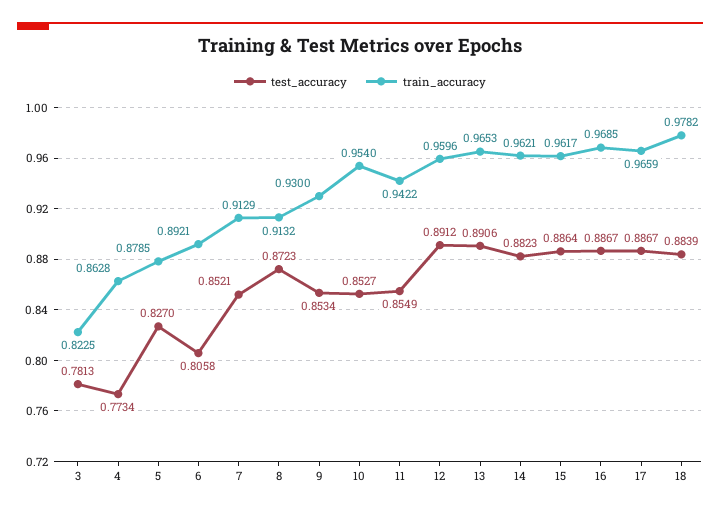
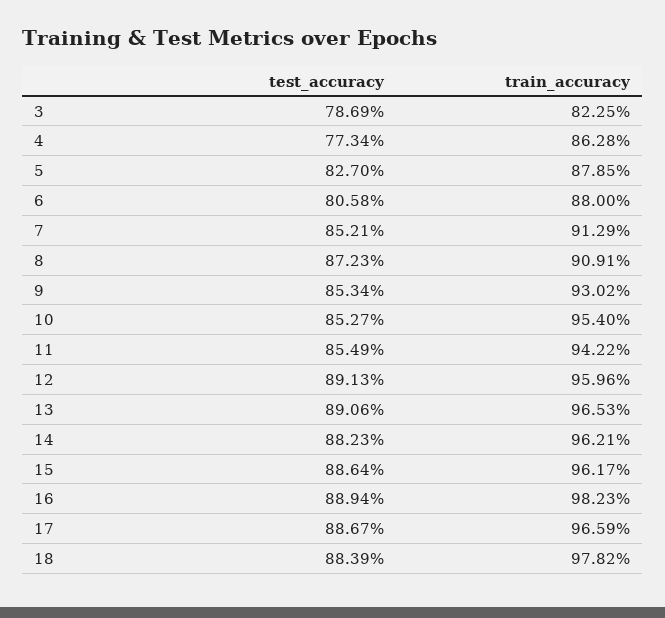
  {
    "test_accuracy": {
-     "3": 0.7813,
+     "3": 0.7869,
      "4": 0.7734,
      "5": 0.827,
      "6": 0.8058,
      "7": 0.8521,
      "8": 0.8723,
      "9": 0.8534,
      "10": 0.8527,
      "11": 0.8549,
-     "12": 0.8912,
+     "12": 0.8913,
      "13": 0.8906,
      "14": 0.8823,
      "15": 0.8864,
-     "16": 0.8867,
+     "16": 0.8894,
      "17": 0.8867,
      "18": 0.8839
    },
    "train_accuracy": {
      "3": 0.8225,
      "4": 0.8628,
      "5": 0.8785,
-     "6": 0.8921,
+     "6": 0.88,
      "7": 0.9129,
-     "8": 0.9132,
+     "8": 0.9091,
-     "9": 0.93,
+     "9": 0.9302,
      "10": 0.954,
      "11": 0.9422,
      "12": 0.9596,
      "13": 0.9653,
      "14": 0.9621,
      "15": 0.9617,
-     "16": 0.9685,
+     "16": 0.9823,
      "17": 0.9659,
      "18": 0.9782
    }
  }

